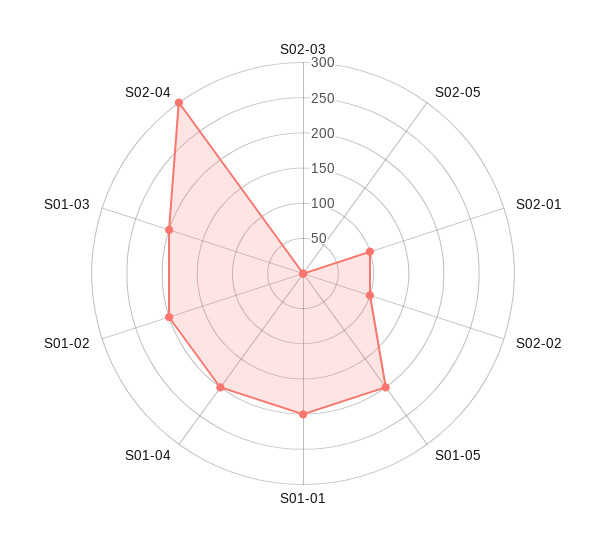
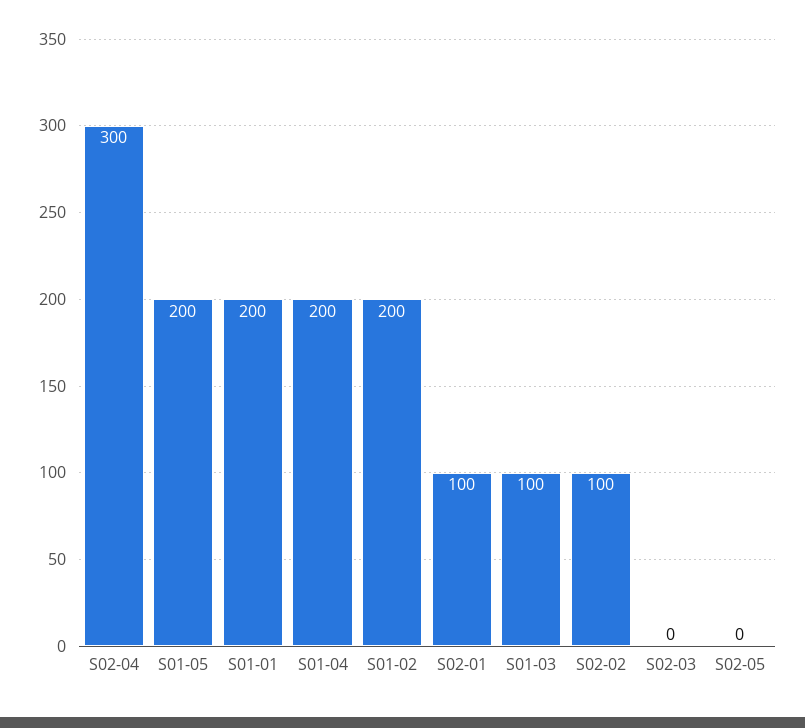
  {
    "S02-03": 0,
    "S02-05": 0,
    "S02-01": 100,
    "S02-02": 100,
    "S01-05": 200,
    "S01-01": 200,
    "S01-04": 200,
    "S01-02": 200,
-   "S01-03": 200,
+   "S01-03": 100,
    "S02-04": 300
  }

